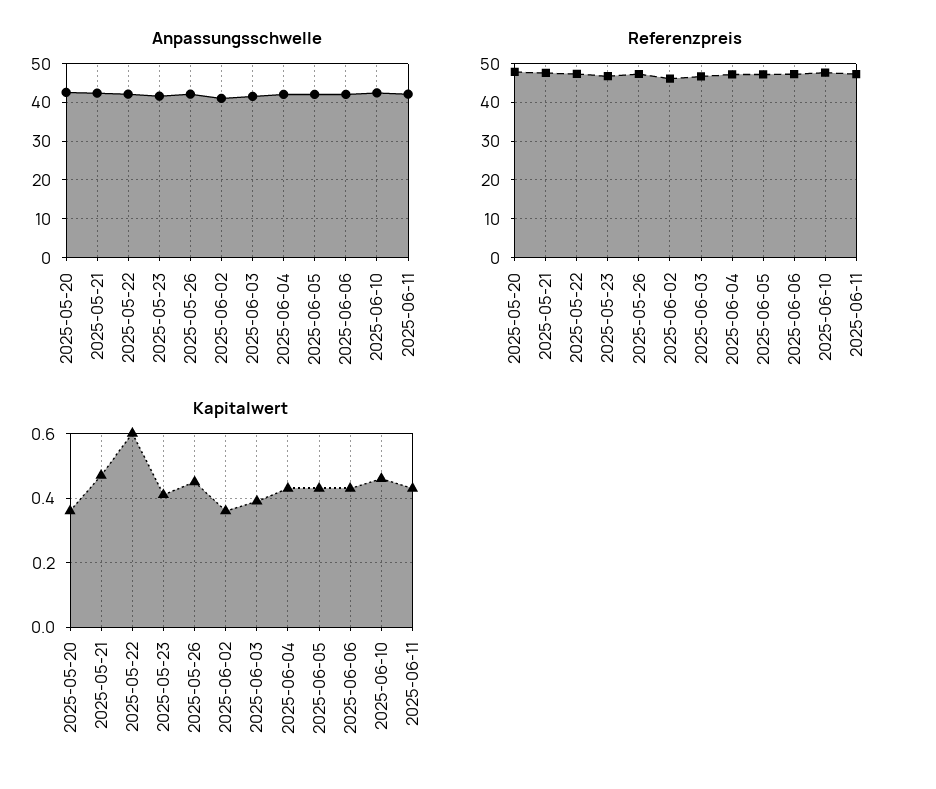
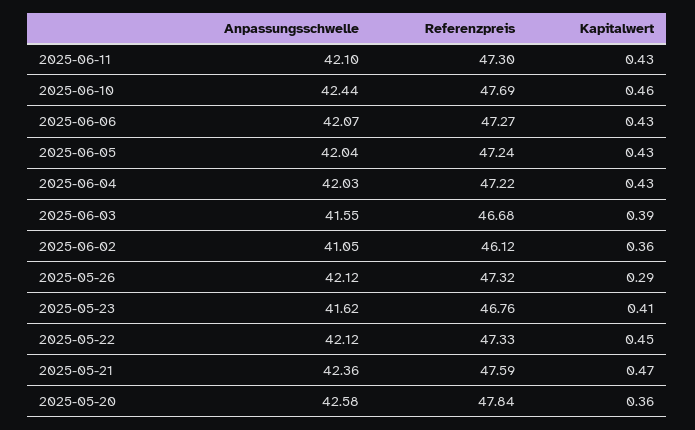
  {
    "Anpassungsschwelle": {
      "2025-05-20": 42.58,
      "2025-05-21": 42.36,
      "2025-05-22": 42.12,
      "2025-05-23": 41.62,
      "2025-05-26": 42.12,
      "2025-06-02": 41.05,
      "2025-06-03": 41.55,
      "2025-06-04": 42.03,
      "2025-06-05": 42.04,
      "2025-06-06": 42.07,
      "2025-06-10": 42.44,
      "2025-06-11": 42.1
    },
    "Referenzpreis": {
      "2025-05-20": 47.84,
      "2025-05-21": 47.59,
      "2025-05-22": 47.33,
      "2025-05-23": 46.76,
      "2025-05-26": 47.32,
      "2025-06-02": 46.12,
      "2025-06-03": 46.68,
      "2025-06-04": 47.22,
      "2025-06-05": 47.24,
      "2025-06-06": 47.27,
      "2025-06-10": 47.69,
      "2025-06-11": 47.3
    },
    "Kapitalwert": {
      "2025-05-20": 0.36,
      "2025-05-21": 0.47,
-     "2025-05-22": 0.6,
+     "2025-05-22": 0.45,
      "2025-05-23": 0.41,
-     "2025-05-26": 0.45,
+     "2025-05-26": 0.29,
      "2025-06-02": 0.36,
      "2025-06-03": 0.39,
      "2025-06-04": 0.43,
      "2025-06-05": 0.43,
      "2025-06-06": 0.43,
      "2025-06-10": 0.46,
      "2025-06-11": 0.43
    }
  }

